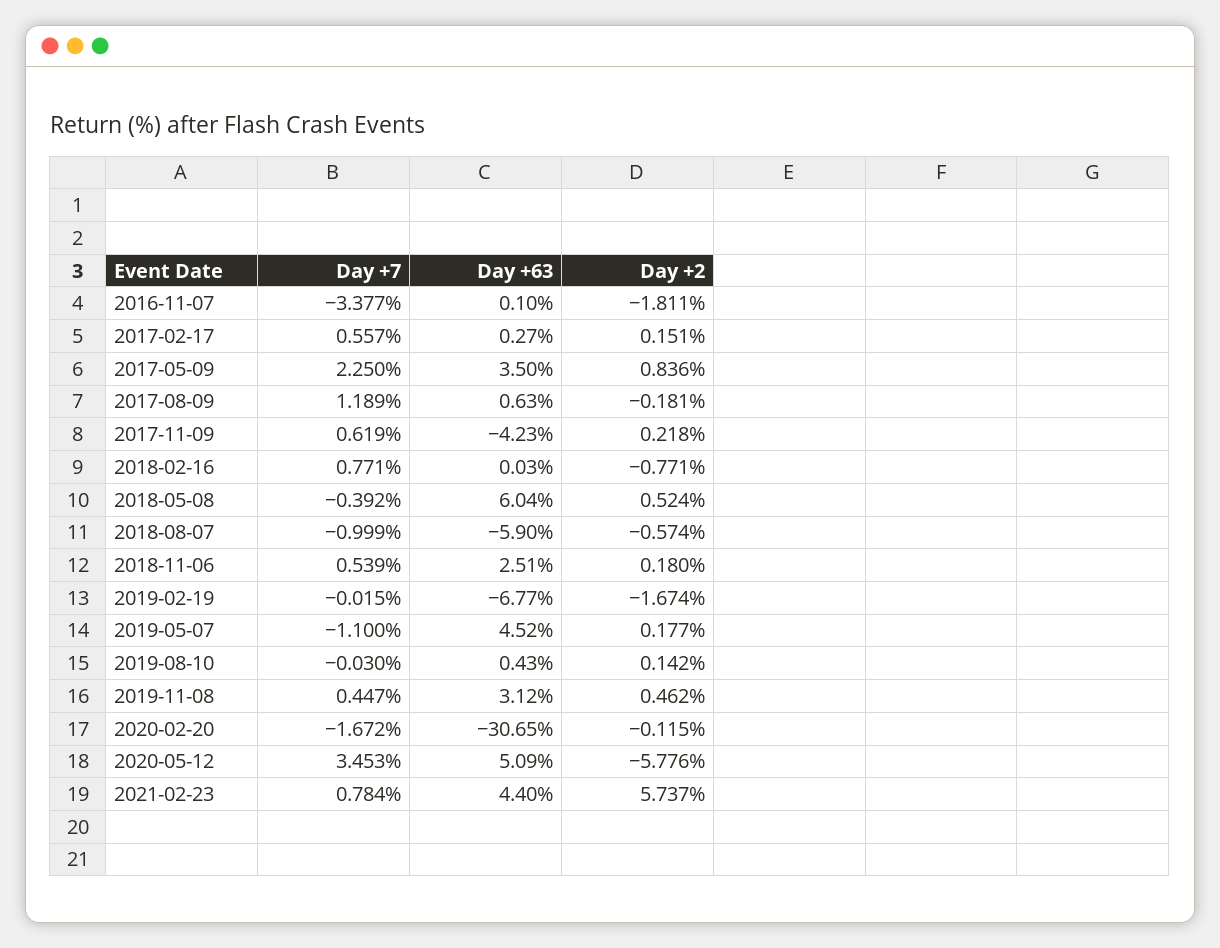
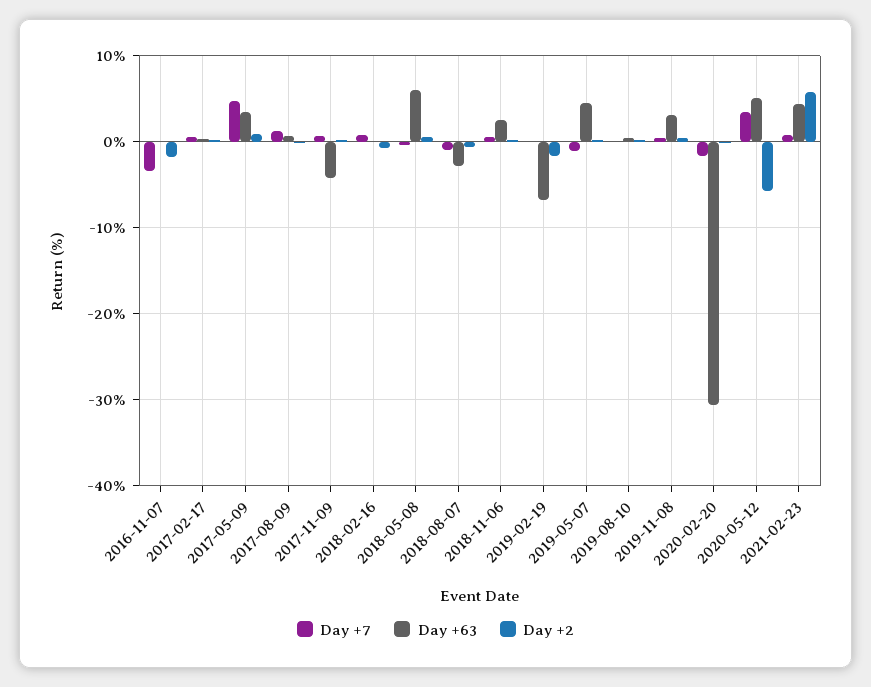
  {
    "Day +7": {
      "2016-11-07": -3.377,
      "2017-02-17": 0.557,
-     "2017-05-09": 2.25,
+     "2017-05-09": 5,
      "2017-08-09": 1.189,
      "2017-11-09": 0.619,
      "2018-02-16": 0.771,
      "2018-05-08": -0.392,
      "2018-08-07": -0.999,
      "2018-11-06": 0.539,
      "2019-02-19": -0.015,
      "2019-05-07": -1.1,
      "2019-08-10": -0.03,
      "2019-11-08": 0.447,
      "2020-02-20": -1.672,
      "2020-05-12": 3.453,
      "2021-02-23": 0.784
    },
    "Day +63": {
      "2016-11-07": 0.1,
      "2017-02-17": 0.27,
      "2017-05-09": 3.5,
      "2017-08-09": 0.63,
      "2017-11-09": -4.23,
      "2018-02-16": 0.03,
      "2018-05-08": 6.04,
-     "2018-08-07": -5.9,
+     "2018-08-07": -3,
      "2018-11-06": 2.51,
      "2019-02-19": -6.77,
      "2019-05-07": 4.52,
      "2019-08-10": 0.43,
      "2019-11-08": 3.12,
      "2020-02-20": -30.65,
      "2020-05-12": 5.09,
      "2021-02-23": 4.4
    },
    "Day +2": {
      "2016-11-07": -1.811,
      "2017-02-17": 0.151,
      "2017-05-09": 0.836,
      "2017-08-09": -0.181,
      "2017-11-09": 0.218,
      "2018-02-16": -0.771,
      "2018-05-08": 0.524,
      "2018-08-07": -0.574,
      "2018-11-06": 0.18,
      "2019-02-19": -1.674,
      "2019-05-07": 0.177,
      "2019-08-10": 0.142,
      "2019-11-08": 0.462,
      "2020-02-20": -0.115,
      "2020-05-12": -5.776,
      "2021-02-23": 5.737
    }
  }

